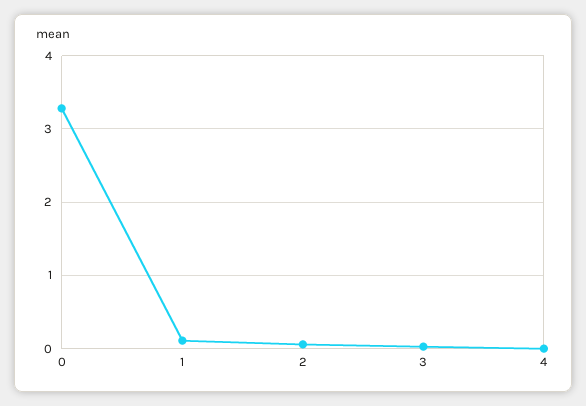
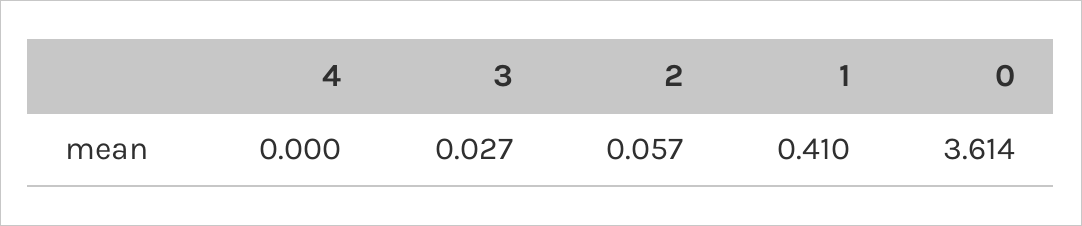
  {
-   "0": 3.3,
+   "0": 3.614,
-   "1": 0.1,
+   "1": 0.41,
    "2": 0.057,
    "3": 0.027,
    "4": 0
  }

